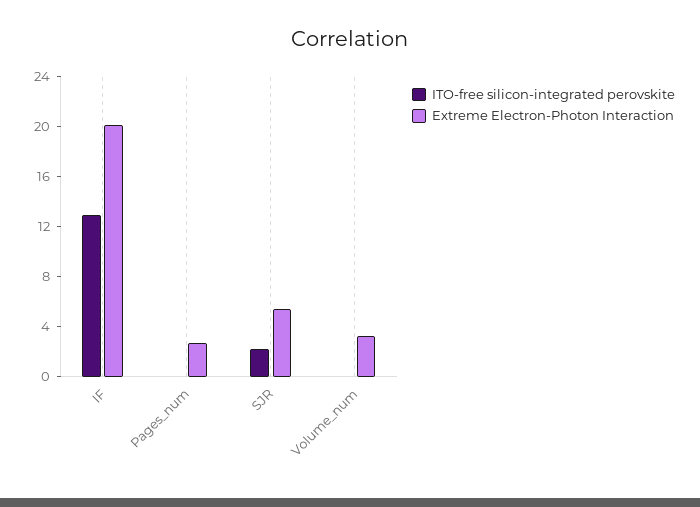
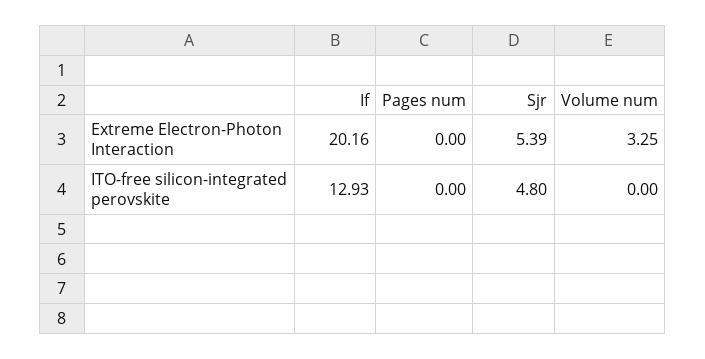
  {
    "ITO-free silicon-integrated perovskite": {
      "IF": 12.93,
      "Pages_num": 0,
-     "SJR": 2,
+     "SJR": 4.8,
      "Volume_num": 0
    },
    "Extreme Electron-Photon Interaction": {
      "IF": 20.16,
-     "Pages_num": 3,
+     "Pages_num": 0,
      "SJR": 5.39,
      "Volume_num": 3.25
    }
  }

